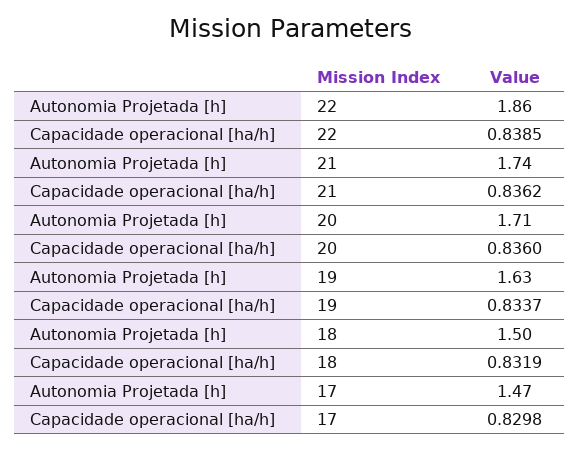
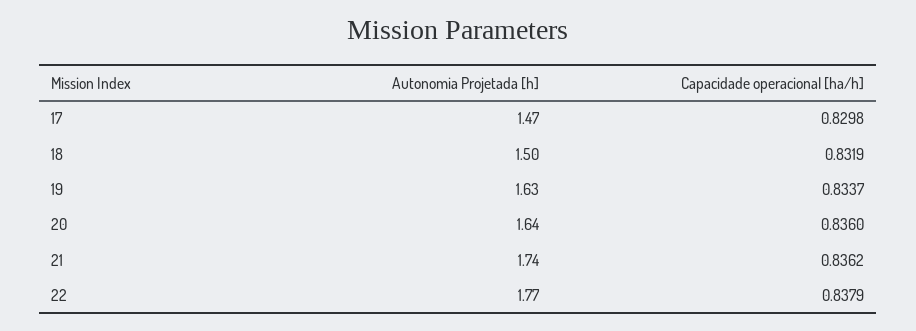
  {
    "Autonomia Projetada [h]": {
-     "22": 1.86,
+     "22": 1.77,
      "21": 1.74,
-     "20": 1.71,
+     "20": 1.64,
      "19": 1.63,
      "18": 1.5,
      "17": 1.47
    },
    "Capacidade operacional [ha/h]": {
-     "22": 0.8385,
+     "22": 0.8379,
      "21": 0.8362,
      "20": 0.836,
      "19": 0.8337,
      "18": 0.8319,
      "17": 0.8298
    }
  }

